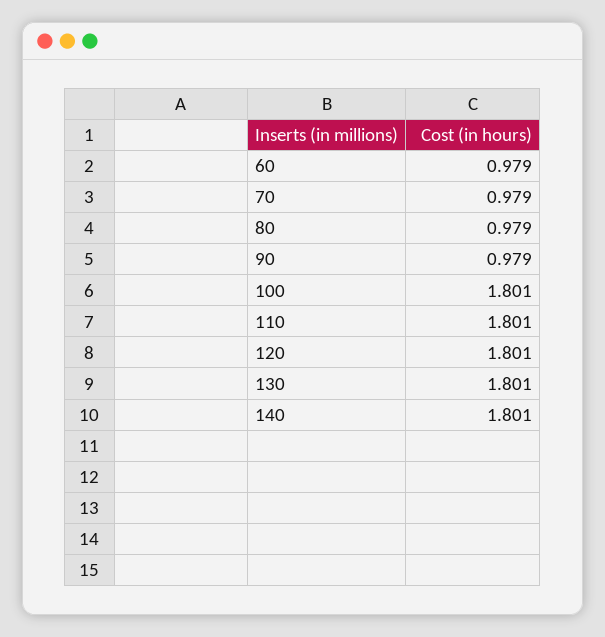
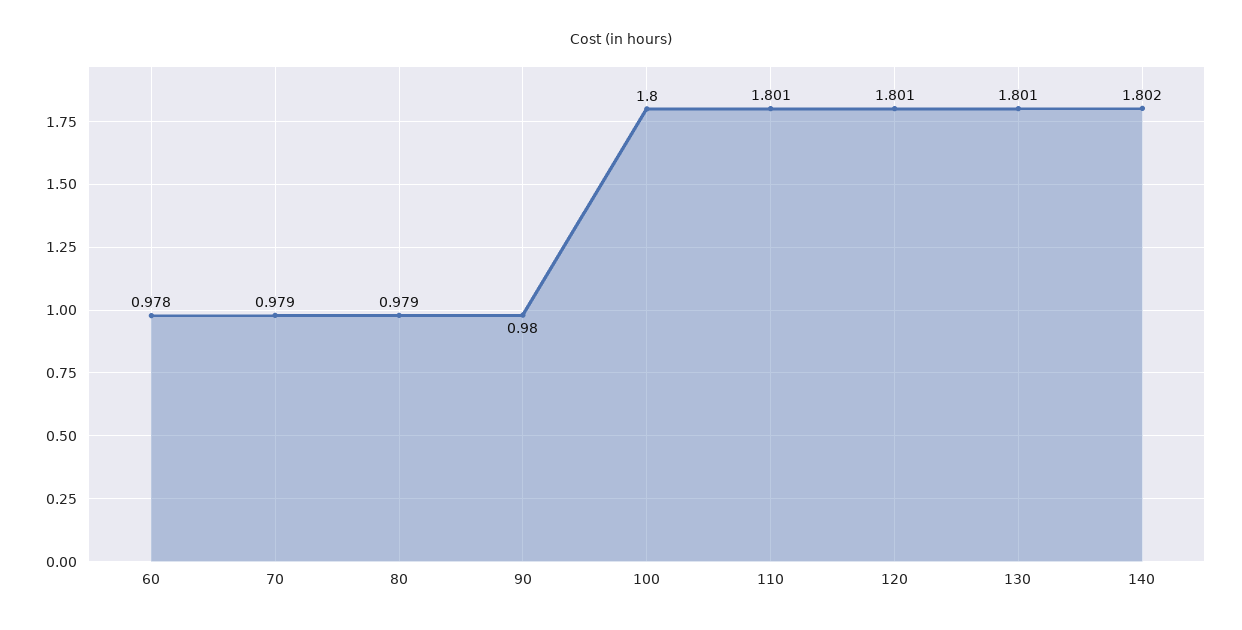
  {
-   "60": 0.979,
+   "60": 0.978,
    "70": 0.979,
    "80": 0.979,
-   "90": 0.979,
+   "90": 0.98,
-   "100": 1.801,
+   "100": 1.8,
    "110": 1.801,
    "120": 1.801,
    "130": 1.801,
-   "140": 1.801
+   "140": 1.802
  }

